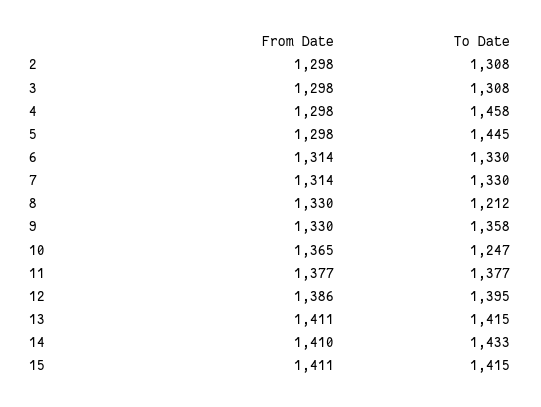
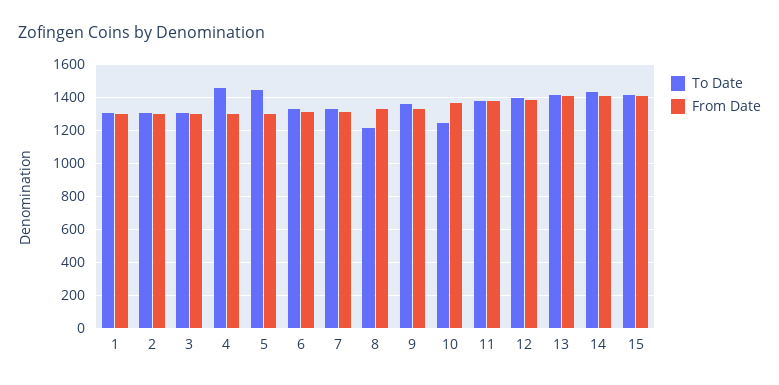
  {
    "From Date": {
      "2": 1298,
      "3": 1298,
      "4": 1298,
      "5": 1298,
      "6": 1314,
      "7": 1314,
      "8": 1330,
      "9": 1330,
      "10": 1365,
      "11": 1377,
      "12": 1386,
      "13": 1411,
      "14": 1410,
-     "15": 1411
+     "15": 1411,
+     "1": 1300
    },
    "To Date": {
      "2": 1308,
      "3": 1308,
      "4": 1458,
      "5": 1445,
      "6": 1330,
      "7": 1330,
      "8": 1212,
      "9": 1358,
      "10": 1247,
      "11": 1377,
      "12": 1395,
      "13": 1415,
      "14": 1433,
-     "15": 1415
+     "15": 1415,
+     "1": 1300
    }
  }

